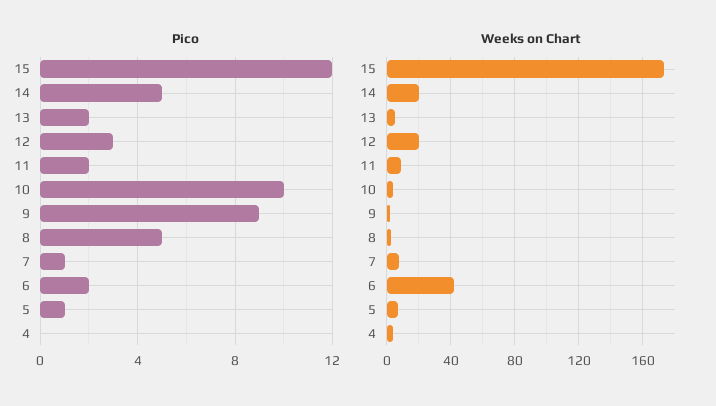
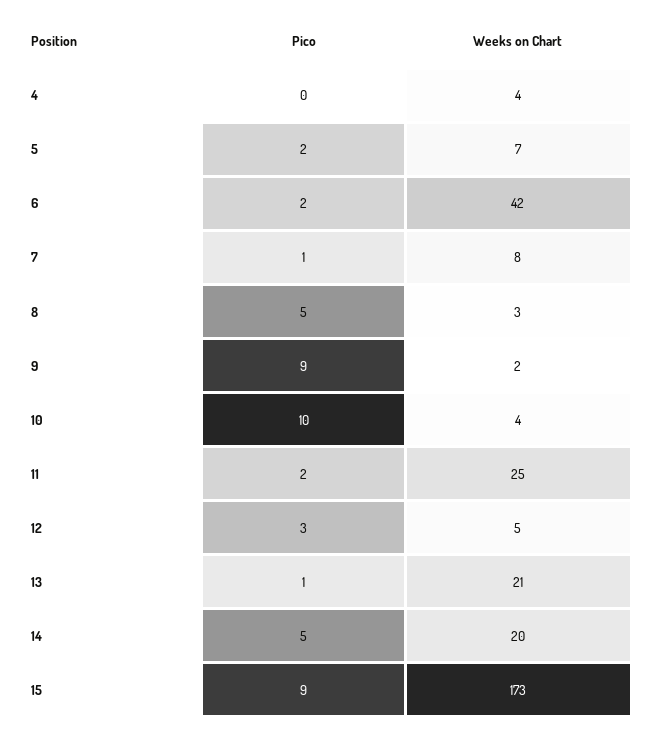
  {
    "Pico": {
-     "15": 12,
+     "15": 9,
      "14": 5,
-     "13": 2,
+     "13": 1,
      "12": 3,
      "11": 2,
      "10": 10,
      "9": 9,
      "8": 5,
      "7": 1,
      "6": 2,
-     "5": 1,
+     "5": 2,
      "4": 0
    },
    "Weeks on Chart": {
      "15": 173,
      "14": 20,
-     "13": 5,
+     "13": 21,
-     "12": 20,
+     "12": 5,
-     "11": 10,
+     "11": 25,
      "10": 4,
      "9": 2,
      "8": 3,
      "7": 8,
      "6": 42,
      "5": 7,
      "4": 4
    }
  }

